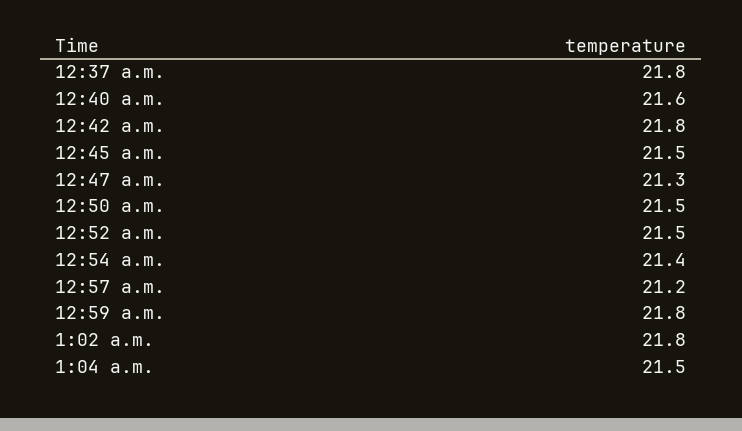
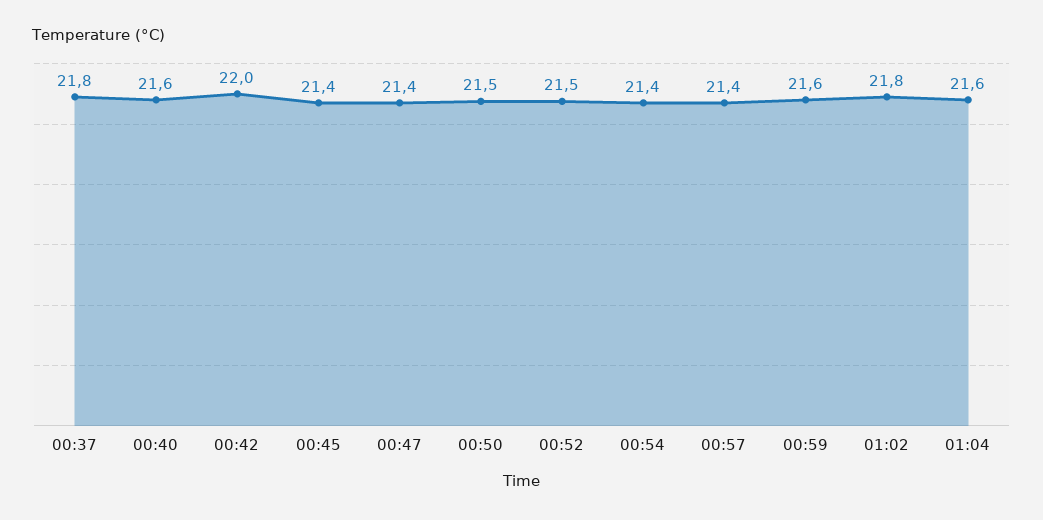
  {
    "12:37 a.m.": 21.8,
    "12:40 a.m.": 21.6,
-   "12:42 a.m.": 21.8,
+   "12:42 a.m.": 22,
-   "12:45 a.m.": 21.5,
+   "12:45 a.m.": 21.4,
-   "12:47 a.m.": 21.3,
+   "12:47 a.m.": 21.4,
    "12:50 a.m.": 21.5,
    "12:52 a.m.": 21.5,
    "12:54 a.m.": 21.4,
-   "12:57 a.m.": 21.2,
+   "12:57 a.m.": 21.4,
-   "12:59 a.m.": 21.8,
+   "12:59 a.m.": 21.6,
    "1:02 a.m.": 21.8,
-   "1:04 a.m.": 21.5
+   "1:04 a.m.": 21.6
  }

